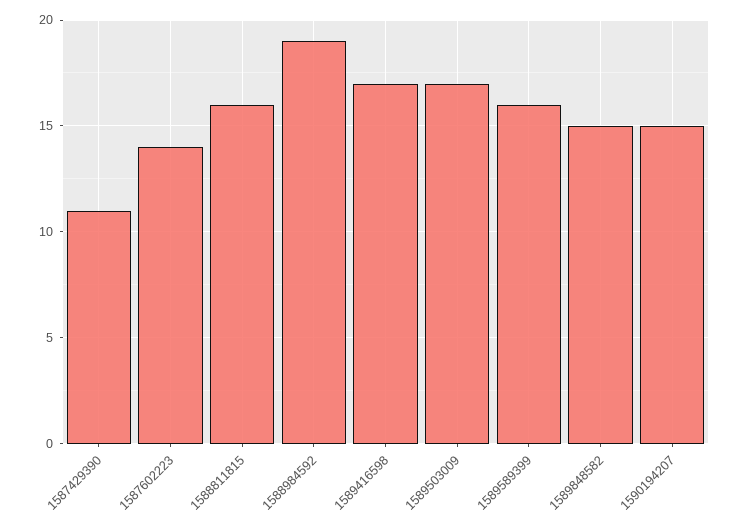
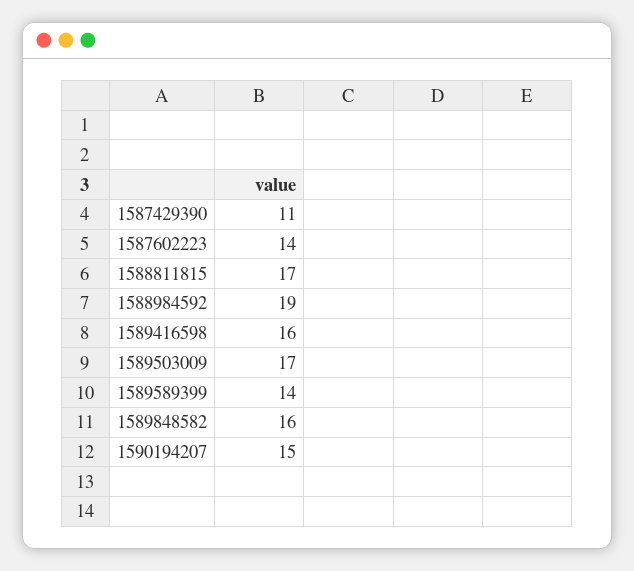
  {
    "1587429390": 11,
    "1587602223": 14,
-   "1588811815": 16,
+   "1588811815": 17,
    "1588984592": 19,
-   "1589416598": 17,
+   "1589416598": 16,
    "1589503009": 17,
-   "1589589399": 16,
+   "1589589399": 14,
-   "1589848582": 15,
+   "1589848582": 16,
    "1590194207": 15
  }

